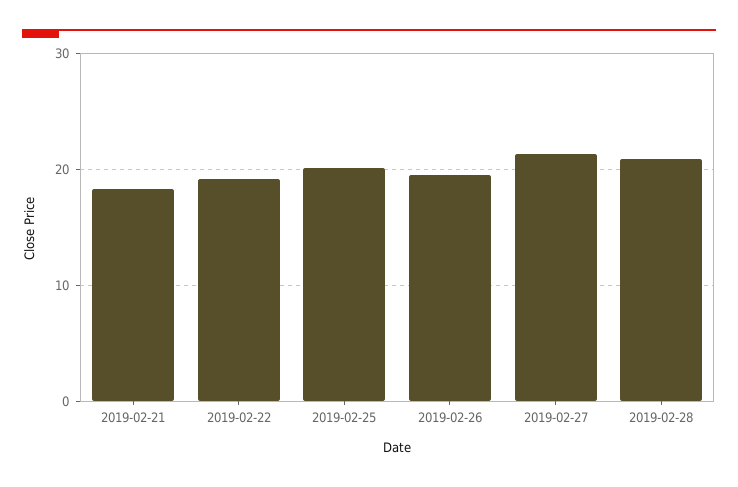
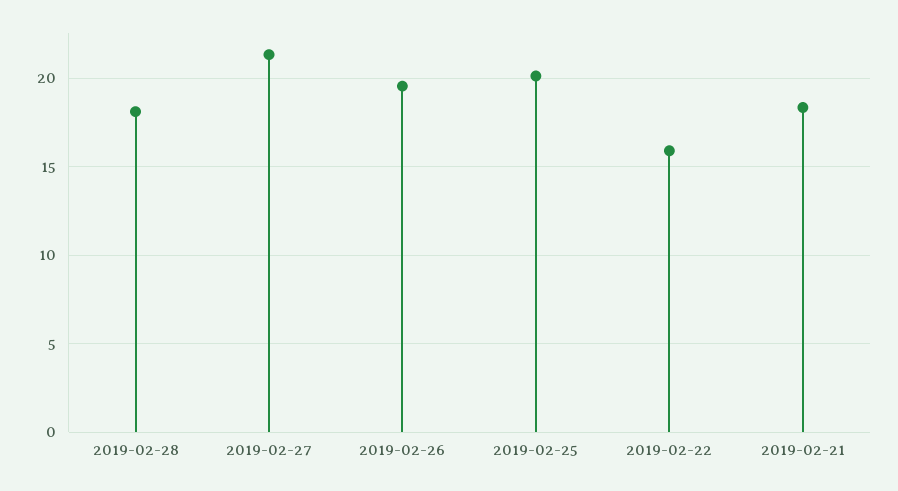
  {
    "2019-02-21": 18.5,
-   "2019-02-22": 19,
+   "2019-02-22": 16,
    "2019-02-25": 20,
    "2019-02-26": 19.5,
    "2019-02-27": 21.5,
-   "2019-02-28": 21
+   "2019-02-28": 18
  }

